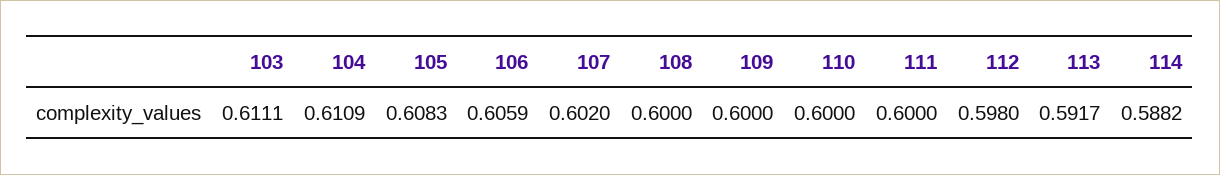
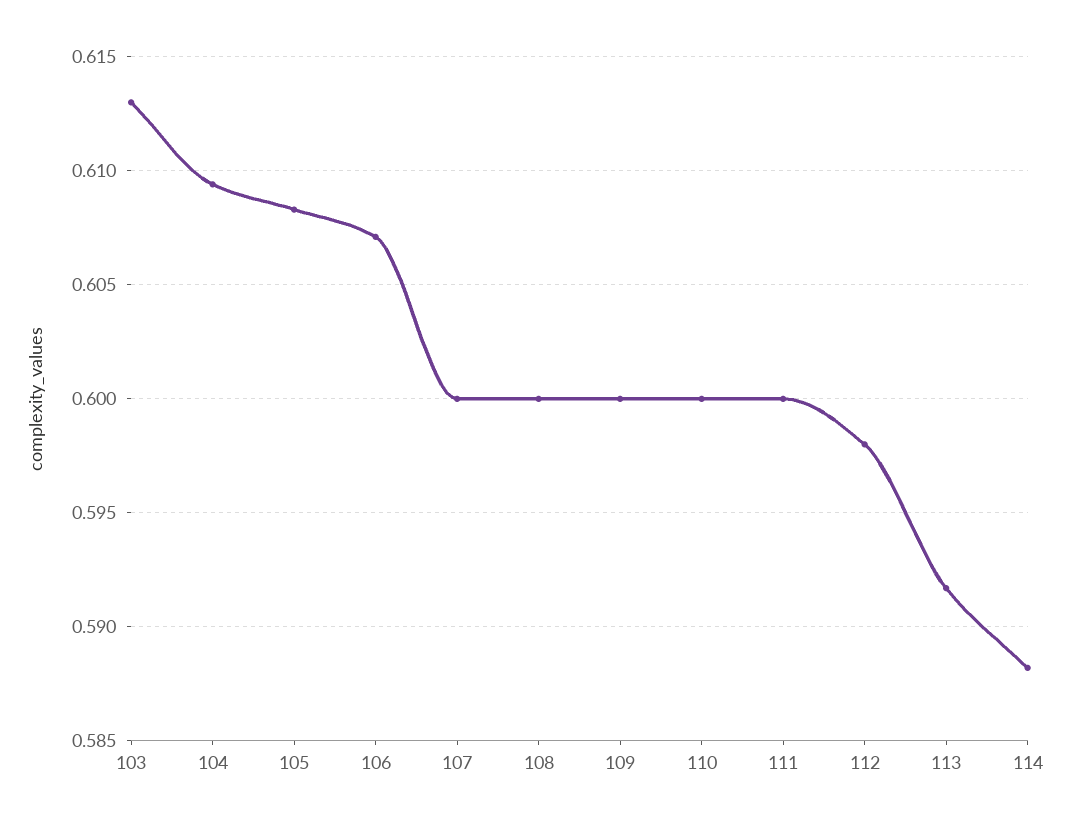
  {
-   "103": 0.6111,
+   "103": 0.613,
-   "104": 0.6109,
+   "104": 0.6095,
    "105": 0.6083,
-   "106": 0.6059,
+   "106": 0.607,
-   "107": 0.602,
+   "107": 0.6,
    "108": 0.6,
    "109": 0.6,
    "110": 0.6,
    "111": 0.6,
    "112": 0.598,
    "113": 0.5917,
    "114": 0.5882
  }

